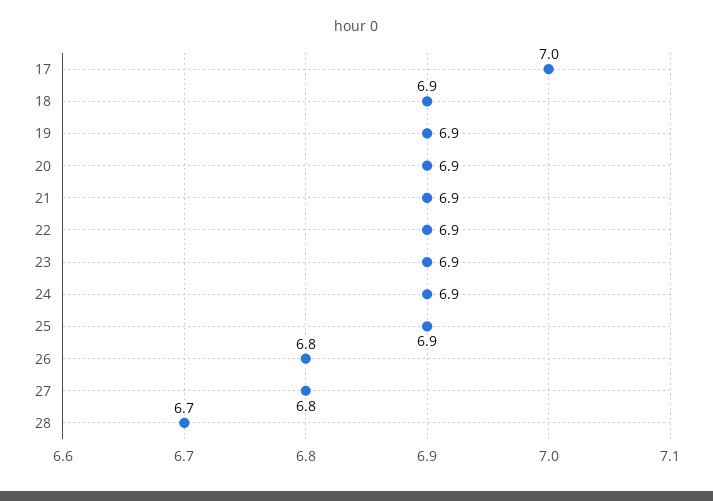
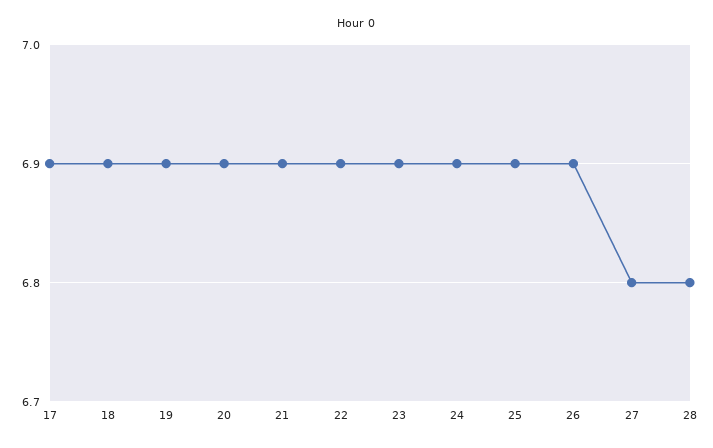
  {
-   "17": 7,
+   "17": 6.9,
    "18": 6.9,
    "19": 6.9,
    "20": 6.9,
    "21": 6.9,
    "22": 6.9,
    "23": 6.9,
    "24": 6.9,
    "25": 6.9,
-   "26": 6.8,
+   "26": 6.9,
    "27": 6.8,
-   "28": 6.7
+   "28": 6.8
  }

